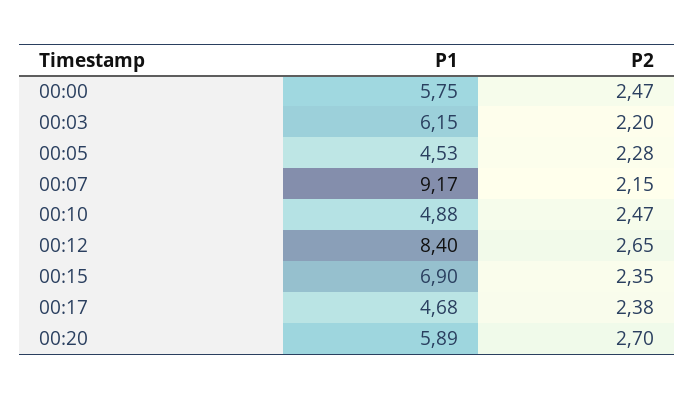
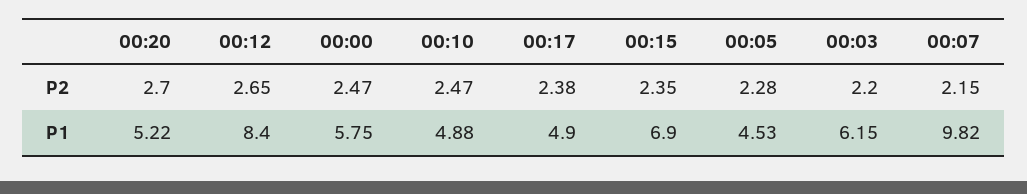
  {
    "P1": {
      "00:00": 5.75,
      "00:03": 6.15,
      "00:05": 4.53,
-     "00:07": 9.17,
+     "00:07": 9.82,
      "00:10": 4.88,
      "00:12": 8.4,
      "00:15": 6.9,
-     "00:17": 4.68,
+     "00:17": 4.9,
-     "00:20": 5.89
+     "00:20": 5.22
    },
    "P2": {
      "00:00": 2.47,
      "00:03": 2.2,
      "00:05": 2.28,
      "00:07": 2.15,
      "00:10": 2.47,
      "00:12": 2.65,
      "00:15": 2.35,
      "00:17": 2.38,
      "00:20": 2.7
    }
  }

